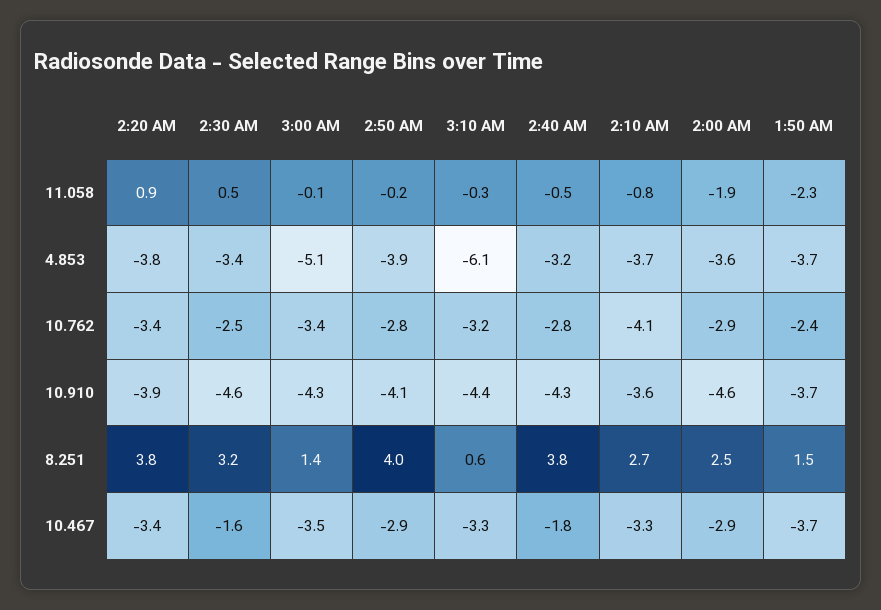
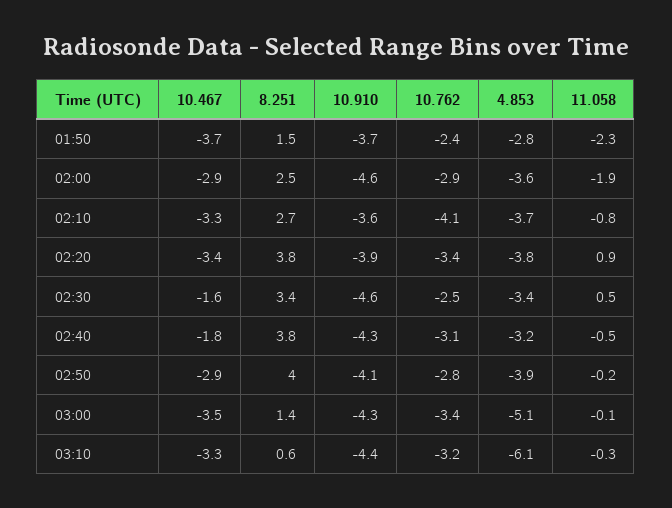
  {
    "2:20 AM": {
      "11.058": 0.9,
      "4.853": -3.8,
      "10.762": -3.4,
      "10.910": -3.9,
      "8.251": 3.8,
      "10.467": -3.4
    },
    "2:30 AM": {
      "11.058": 0.5,
      "4.853": -3.4,
      "10.762": -2.5,
      "10.910": -4.6,
-     "8.251": 3.2,
+     "8.251": 3.4,
      "10.467": -1.6
    },
    "3:00 AM": {
      "11.058": -0.1,
      "4.853": -5.1,
      "10.762": -3.4,
      "10.910": -4.3,
      "8.251": 1.4,
      "10.467": -3.5
    },
    "2:50 AM": {
      "11.058": -0.2,
      "4.853": -3.9,
      "10.762": -2.8,
      "10.910": -4.1,
      "8.251": 4,
      "10.467": -2.9
    },
    "3:10 AM": {
      "11.058": -0.3,
      "4.853": -6.1,
      "10.762": -3.2,
      "10.910": -4.4,
      "8.251": 0.6,
      "10.467": -3.3
    },
    "2:40 AM": {
      "11.058": -0.5,
      "4.853": -3.2,
-     "10.762": -2.8,
+     "10.762": -3.1,
      "10.910": -4.3,
      "8.251": 3.8,
      "10.467": -1.8
    },
    "2:10 AM": {
      "11.058": -0.8,
      "4.853": -3.7,
      "10.762": -4.1,
      "10.910": -3.6,
      "8.251": 2.7,
      "10.467": -3.3
    },
    "2:00 AM": {
      "11.058": -1.9,
      "4.853": -3.6,
      "10.762": -2.9,
      "10.910": -4.6,
      "8.251": 2.5,
      "10.467": -2.9
    },
    "1:50 AM": {
      "11.058": -2.3,
-     "4.853": -3.7,
+     "4.853": -2.8,
      "10.762": -2.4,
      "10.910": -3.7,
      "8.251": 1.5,
      "10.467": -3.7
    }
  }

